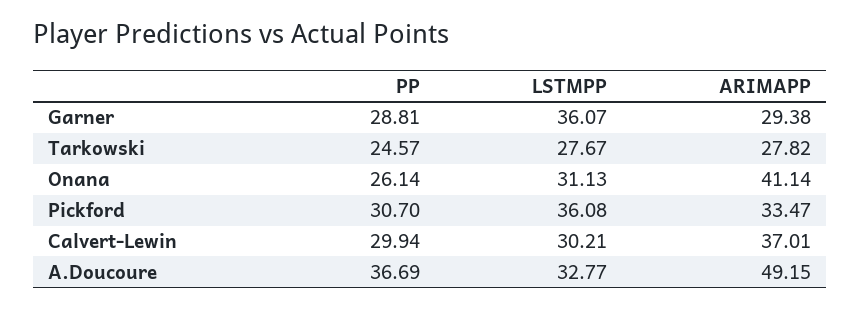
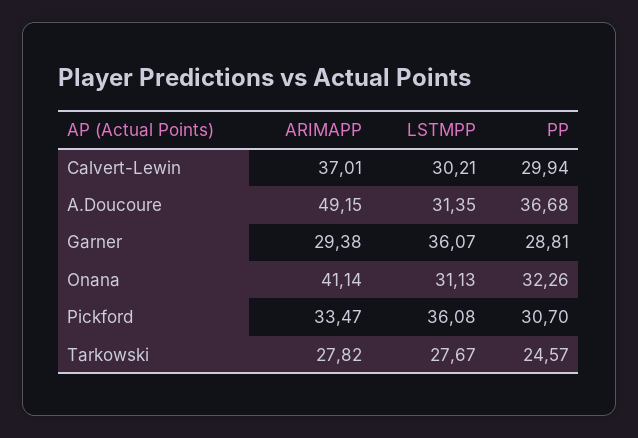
  {
    "PP": {
      "Garner": 28.81,
      "Tarkowski": 24.57,
-     "Onana": 26.14,
+     "Onana": 32.26,
      "Pickford": 30.7,
      "Calvert-Lewin": 29.94,
-     "A.Doucoure": 36.69
+     "A.Doucoure": 36.68
    },
    "LSTMPP": {
      "Garner": 36.07,
      "Tarkowski": 27.67,
      "Onana": 31.13,
      "Pickford": 36.08,
      "Calvert-Lewin": 30.21,
-     "A.Doucoure": 32.77
+     "A.Doucoure": 31.35
    },
    "ARIMAPP": {
      "Garner": 29.38,
      "Tarkowski": 27.82,
      "Onana": 41.14,
      "Pickford": 33.47,
      "Calvert-Lewin": 37.01,
      "A.Doucoure": 49.15
    }
  }

